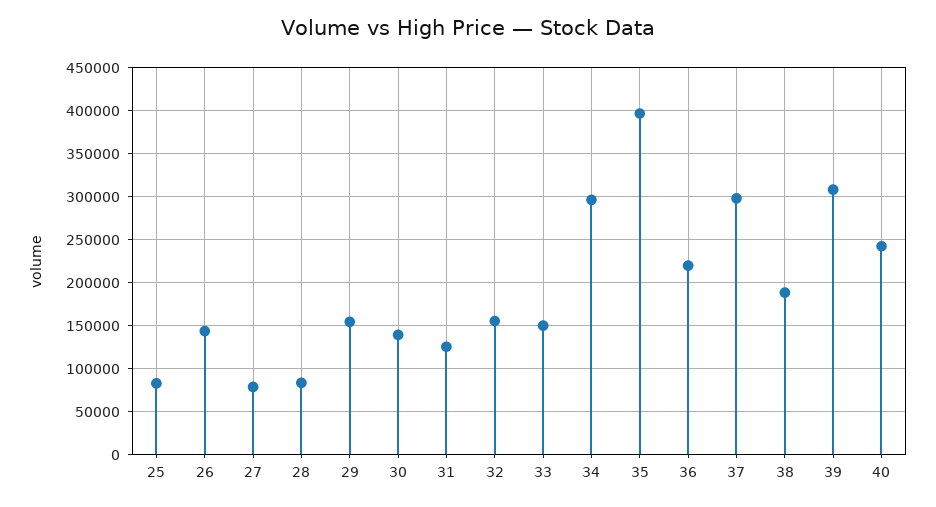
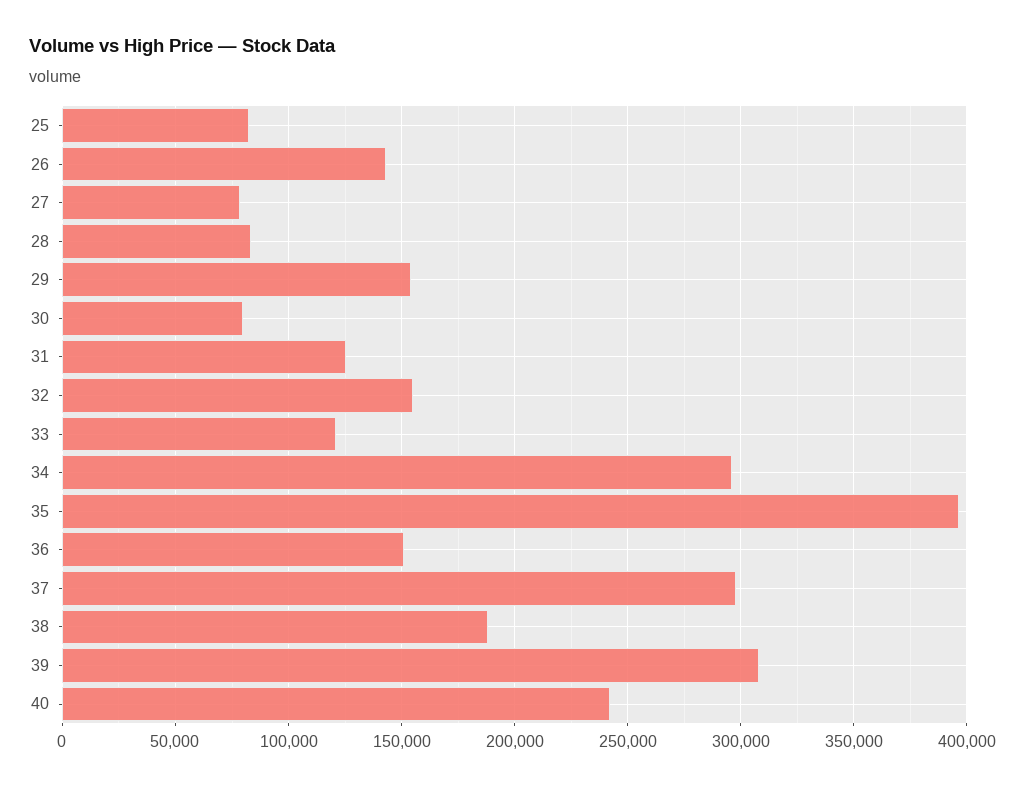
  {
    "25": 85000,
    "26": 145000,
    "27": 80000,
    "28": 85000,
    "29": 155000,
-   "30": 140000,
+   "30": 80000,
    "31": 125000,
    "32": 155000,
-   "33": 150000,
+   "33": 120000,
    "34": 295000,
    "35": 395000,
-   "36": 220000,
+   "36": 150000,
    "37": 300000,
    "38": 190000,
    "39": 310000,
    "40": 240000
  }

